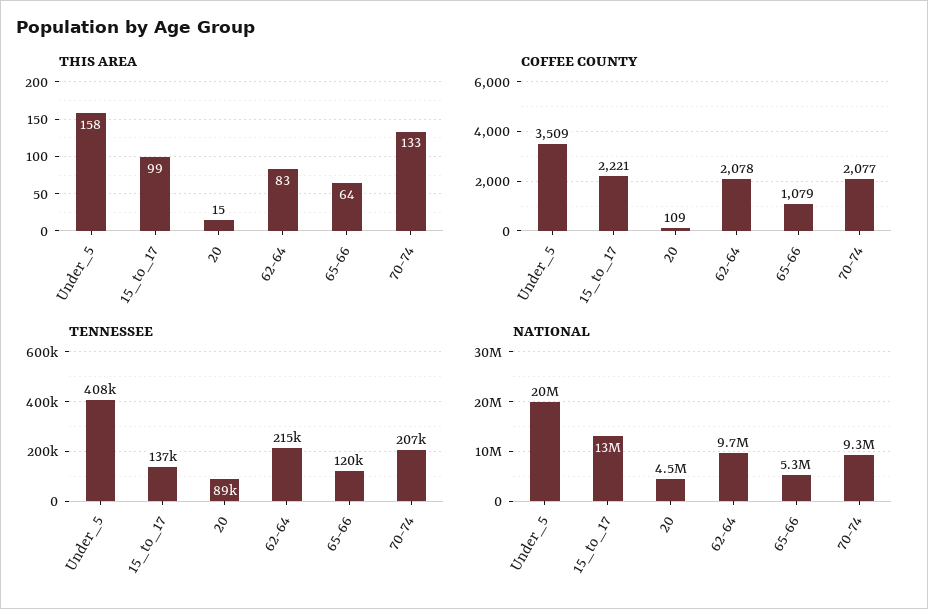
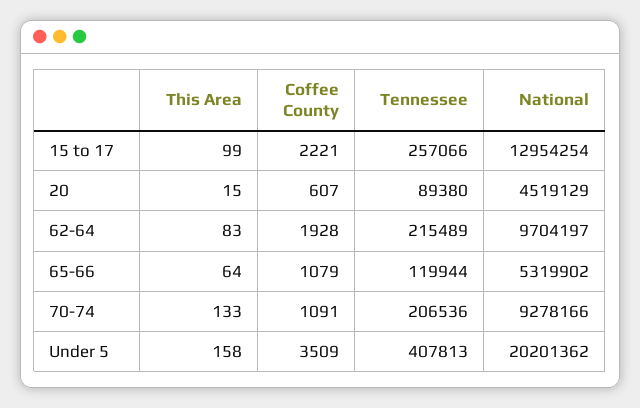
  {
    "THIS AREA": {
      "Under_5": 158,
      "15_to_17": 99,
      "20": 15,
      "62-64": 83,
      "65-66": 64,
      "70-74": 133
    },
    "COFFEE COUNTY": {
      "Under_5": 3509,
      "15_to_17": 2221,
-     "20": 109,
+     "20": 607,
-     "62-64": 2078,
+     "62-64": 1928,
      "65-66": 1079,
-     "70-74": 2077
+     "70-74": 1091
    },
    "TENNESSEE": {
      "Under_5": 407813,
-     "15_to_17": 137000,
+     "15_to_17": 257066,
      "20": 89380,
      "62-64": 215489,
      "65-66": 119944,
      "70-74": 206536
    },
    "NATIONAL": {
      "Under_5": 20201362,
      "15_to_17": 12954254,
      "20": 4519129,
      "62-64": 9704197,
      "65-66": 5319902,
      "70-74": 9278166
    }
  }

